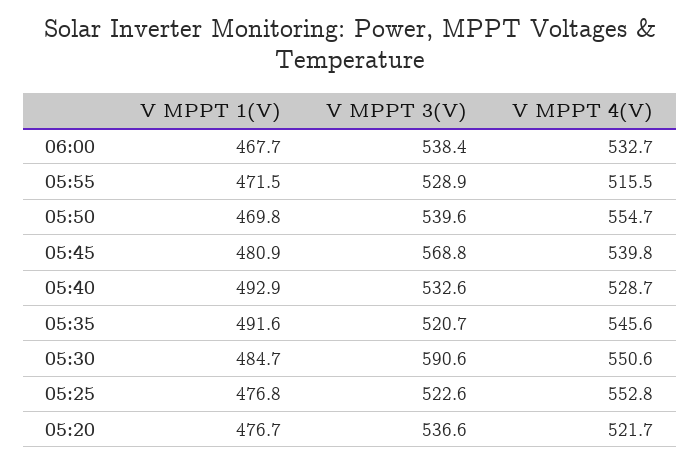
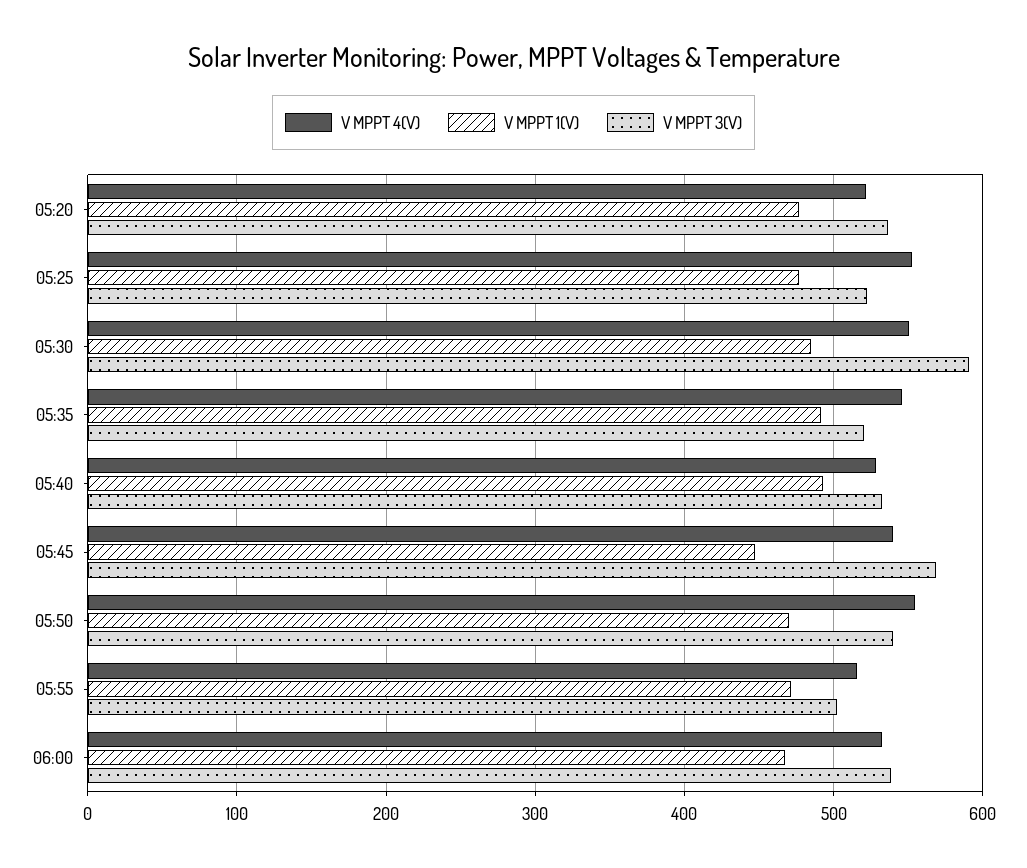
  {
    "V MPPT 1(V)": {
      "06:00": 467.7,
      "05:55": 471.5,
      "05:50": 469.8,
-     "05:45": 480.9,
+     "05:45": 450,
      "05:40": 492.9,
      "05:35": 491.6,
      "05:30": 484.7,
      "05:25": 476.8,
      "05:20": 476.7
    },
    "V MPPT 3(V)": {
      "06:00": 538.4,
-     "05:55": 528.9,
+     "05:55": 500,
      "05:50": 539.6,
      "05:45": 568.8,
      "05:40": 532.6,
      "05:35": 520.7,
      "05:30": 590.6,
      "05:25": 522.6,
      "05:20": 536.6
    },
    "V MPPT 4(V)": {
      "06:00": 532.7,
      "05:55": 515.5,
      "05:50": 554.7,
      "05:45": 539.8,
      "05:40": 528.7,
      "05:35": 545.6,
      "05:30": 550.6,
      "05:25": 552.8,
      "05:20": 521.7
    }
  }

